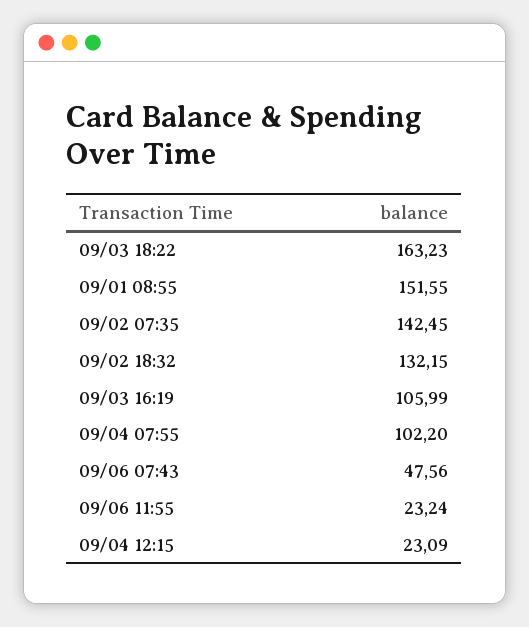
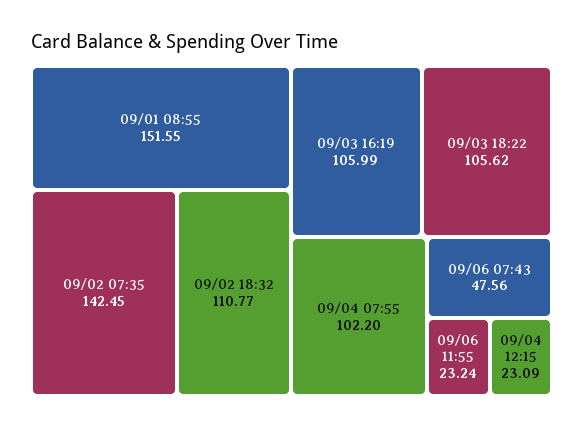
  {
-   "09/03 18:22": 163.23,
+   "09/03 18:22": 105.62,
    "09/01 08:55": 151.55,
    "09/02 07:35": 142.45,
-   "09/02 18:32": 132.15,
+   "09/02 18:32": 110.77,
    "09/03 16:19": 105.99,
    "09/04 07:55": 102.2,
    "09/06 07:43": 47.56,
    "09/06 11:55": 23.24,
    "09/04 12:15": 23.09
  }

